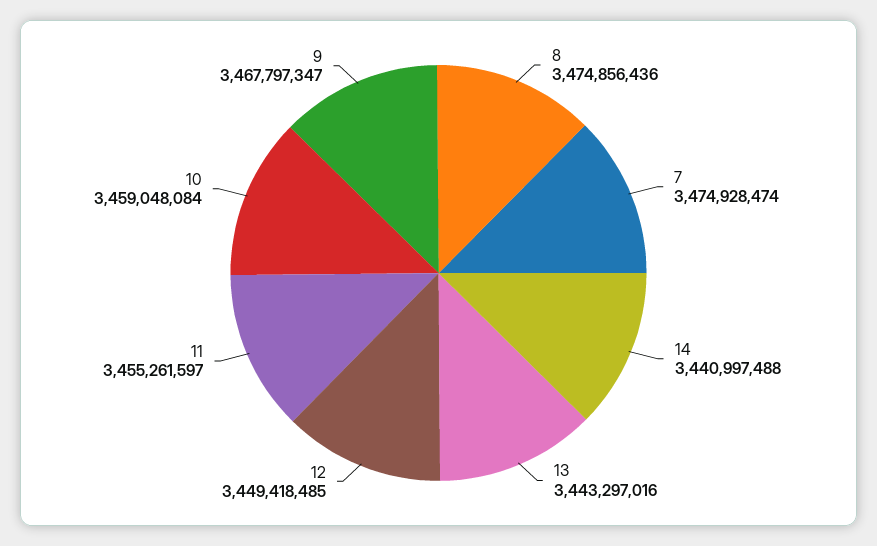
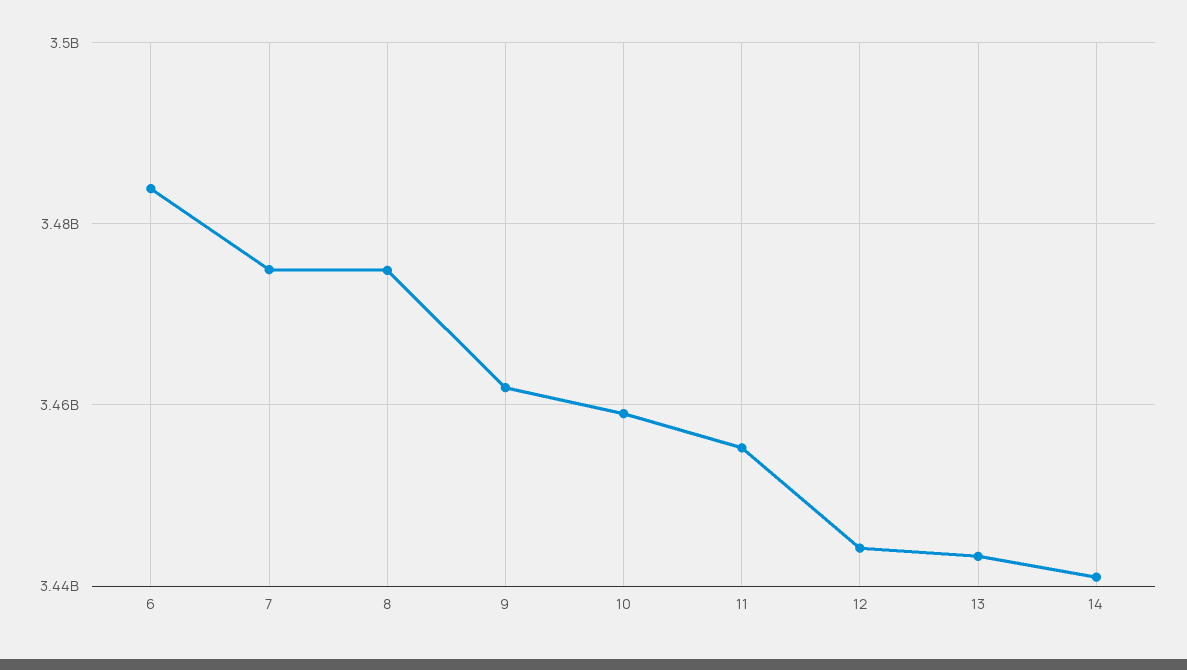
  {
    "8": 3474856436,
    "7": 3474928474,
    "14": 3440997488,
    "13": 3443297016,
-   "12": 3449418485,
+   "12": 3444000000,
    "11": 3455261597,
    "10": 3459048084,
-   "9": 3467797347
+   "9": 3462000000,
+   "6": 3484000000
  }

